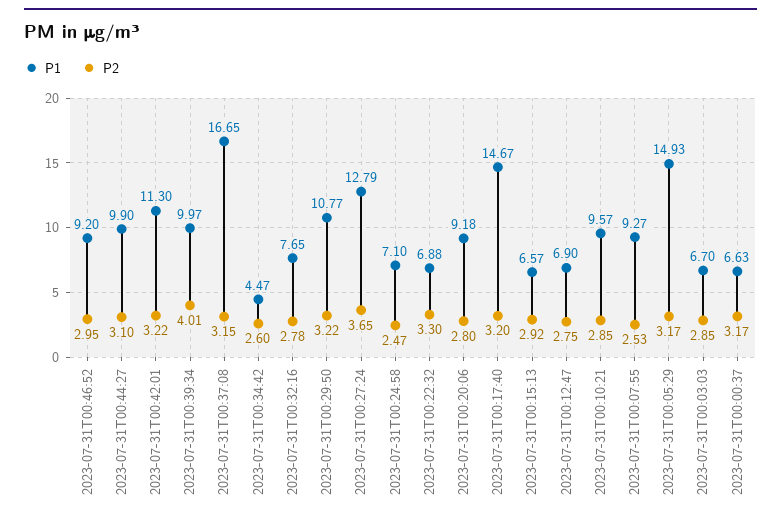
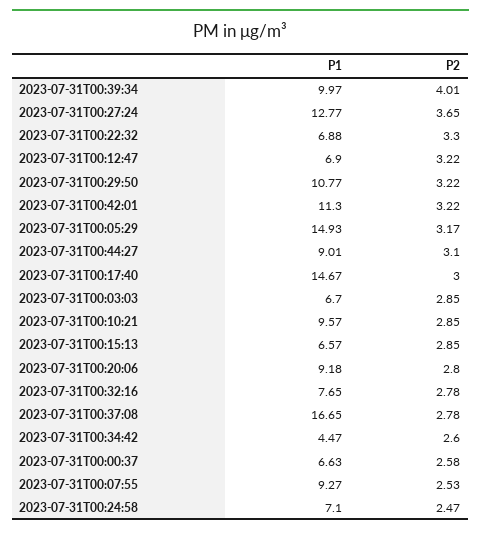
  {
    "P1": {
-     "2023-07-31T00:46:52": 9.2,
-     "2023-07-31T00:44:27": 9.9,
+     "2023-07-31T00:44:27": 9.01,
      "2023-07-31T00:42:01": 11.3,
      "2023-07-31T00:39:34": 9.97,
      "2023-07-31T00:37:08": 16.65,
      "2023-07-31T00:34:42": 4.47,
      "2023-07-31T00:32:16": 7.65,
      "2023-07-31T00:29:50": 10.77,
-     "2023-07-31T00:27:24": 12.79,
+     "2023-07-31T00:27:24": 12.77,
      "2023-07-31T00:24:58": 7.1,
      "2023-07-31T00:22:32": 6.88,
      "2023-07-31T00:20:06": 9.18,
      "2023-07-31T00:17:40": 14.67,
      "2023-07-31T00:15:13": 6.57,
      "2023-07-31T00:12:47": 6.9,
      "2023-07-31T00:10:21": 9.57,
      "2023-07-31T00:07:55": 9.27,
      "2023-07-31T00:05:29": 14.93,
      "2023-07-31T00:03:03": 6.7,
      "2023-07-31T00:00:37": 6.63
    },
    "P2": {
-     "2023-07-31T00:46:52": 2.95,
      "2023-07-31T00:44:27": 3.1,
      "2023-07-31T00:42:01": 3.22,
      "2023-07-31T00:39:34": 4.01,
-     "2023-07-31T00:37:08": 3.15,
+     "2023-07-31T00:37:08": 2.78,
      "2023-07-31T00:34:42": 2.6,
      "2023-07-31T00:32:16": 2.78,
      "2023-07-31T00:29:50": 3.22,
      "2023-07-31T00:27:24": 3.65,
      "2023-07-31T00:24:58": 2.47,
      "2023-07-31T00:22:32": 3.3,
      "2023-07-31T00:20:06": 2.8,
-     "2023-07-31T00:17:40": 3.2,
+     "2023-07-31T00:17:40": 3,
-     "2023-07-31T00:15:13": 2.92,
+     "2023-07-31T00:15:13": 2.85,
-     "2023-07-31T00:12:47": 2.75,
+     "2023-07-31T00:12:47": 3.22,
      "2023-07-31T00:10:21": 2.85,
      "2023-07-31T00:07:55": 2.53,
      "2023-07-31T00:05:29": 3.17,
      "2023-07-31T00:03:03": 2.85,
-     "2023-07-31T00:00:37": 3.17
+     "2023-07-31T00:00:37": 2.58
    }
  }

